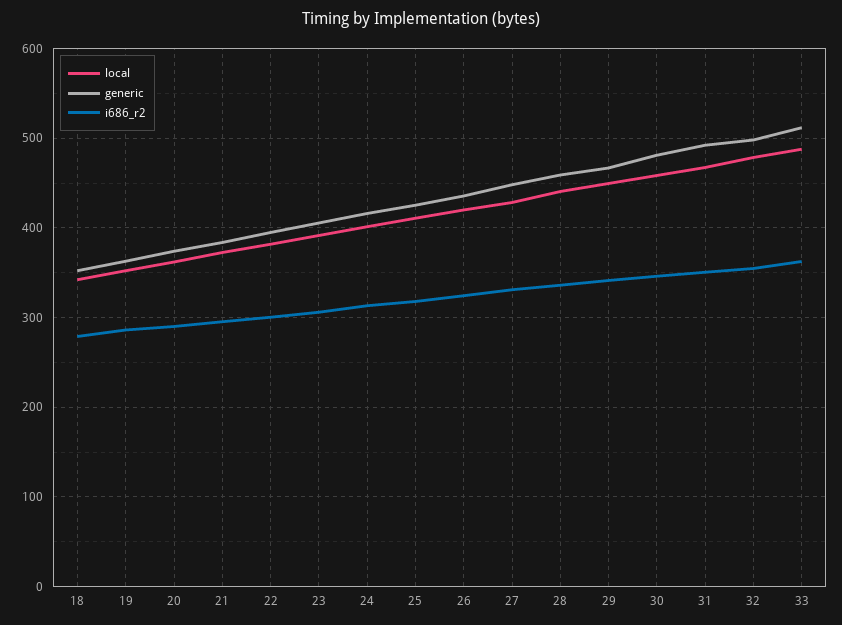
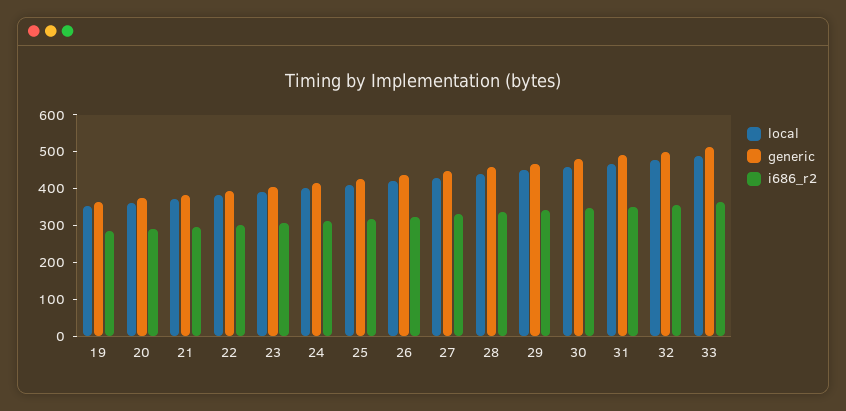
  {
    "local": {
-     "18": 340,
      "19": 350,
      "20": 360,
      "21": 370,
      "22": 380,
      "23": 390,
      "24": 400,
      "25": 410,
      "26": 420,
      "27": 430,
      "28": 440,
      "29": 450,
      "30": 460,
      "31": 470,
      "32": 480,
      "33": 490
    },
    "generic": {
-     "18": 350,
      "19": 360,
      "20": 370,
      "21": 380,
      "22": 390,
      "23": 410,
      "24": 420,
      "25": 430,
      "26": 440,
      "27": 450,
      "28": 460,
      "29": 470,
      "30": 480,
      "31": 490,
      "32": 500,
      "33": 510
    },
    "i686_r2": {
-     "18": 280,
      "19": 290,
      "20": 290,
      "21": 300,
      "22": 300,
      "23": 310,
      "24": 310,
      "25": 320,
      "26": 320,
      "27": 330,
      "28": 340,
      "29": 340,
      "30": 350,
      "31": 350,
      "32": 350,
      "33": 360
    }
  }

